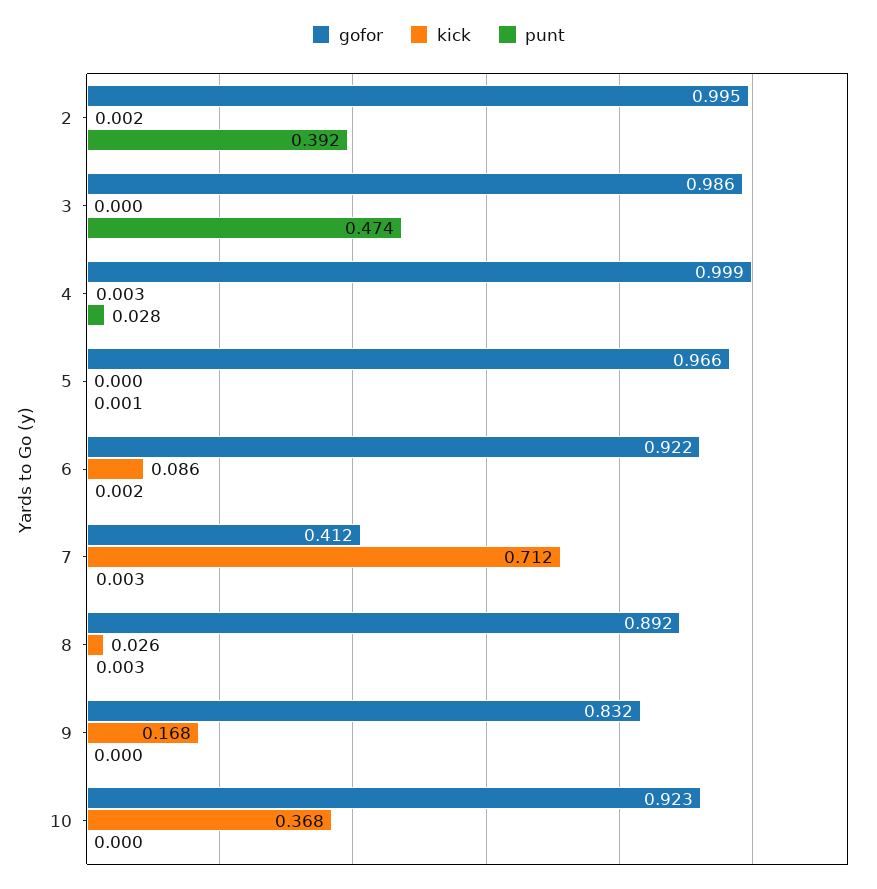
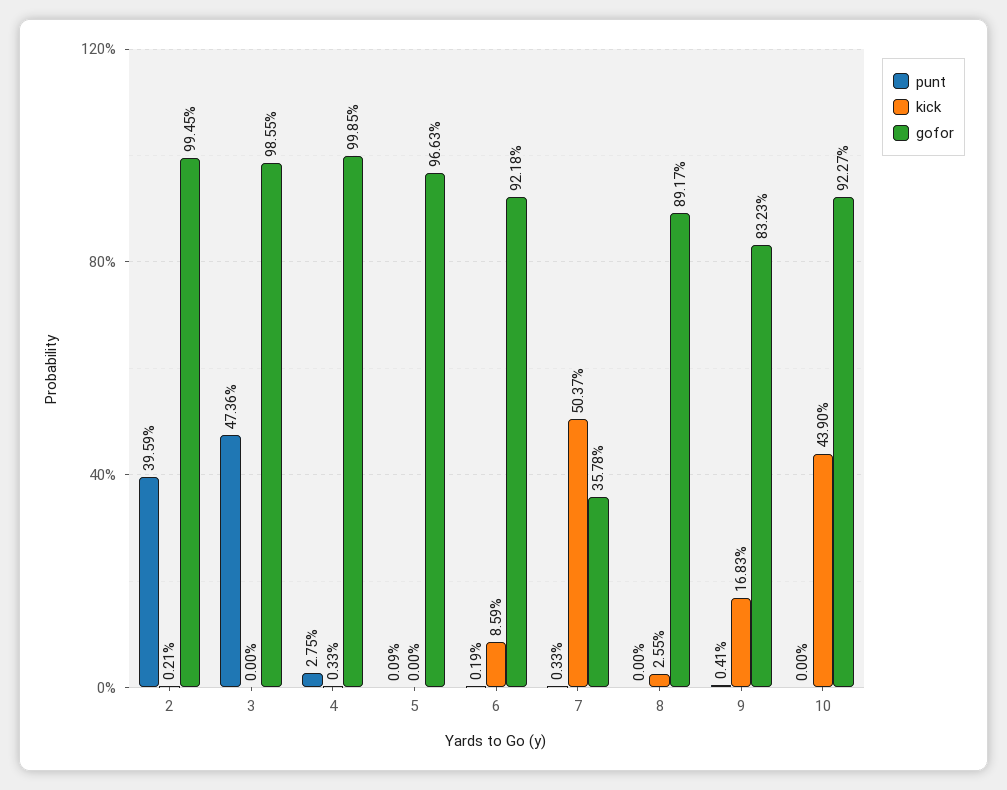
  {
    "gofor": {
      "2": 0.9945,
      "3": 0.9855,
      "4": 0.9985,
      "5": 0.9663,
      "6": 0.9218,
-     "7": 0.412,
+     "7": 0.3578,
      "8": 0.8917,
      "9": 0.8323,
      "10": 0.9227
    },
    "kick": {
      "2": 0.0021,
      "3": 0,
      "4": 0.0033,
      "5": 0,
      "6": 0.0859,
-     "7": 0.712,
+     "7": 0.5037,
      "8": 0.0255,
      "9": 0.1683,
-     "10": 0.368
+     "10": 0.439
    },
    "punt": {
-     "2": 0.392,
+     "2": 0.3959,
      "3": 0.4736,
      "4": 0.0275,
      "5": 0.0009,
      "6": 0.0019,
      "7": 0.0033,
-     "8": 0.003,
+     "8": 0,
-     "9": 0,
+     "9": 0.0041,
      "10": 0
    }
  }

